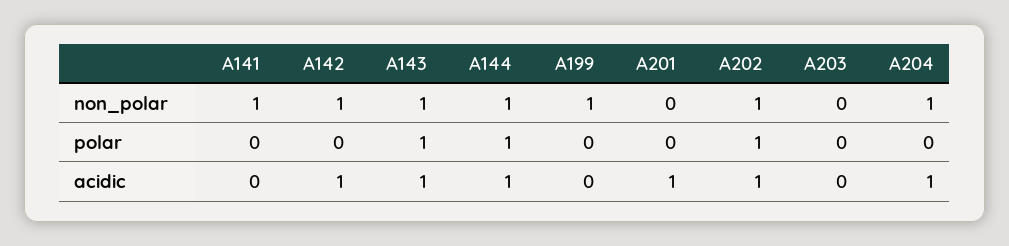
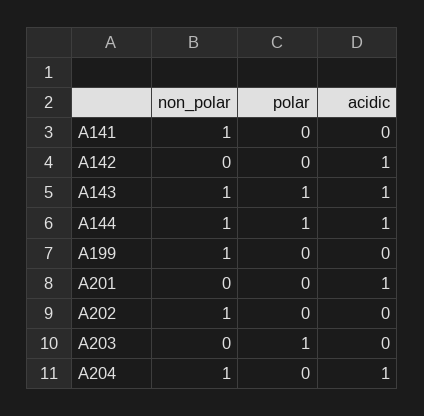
  {
    "A141": {
      "non_polar": 1,
      "polar": 0,
      "acidic": 0
    },
    "A142": {
-     "non_polar": 1,
+     "non_polar": 0,
      "polar": 0,
      "acidic": 1
    },
    "A143": {
      "non_polar": 1,
      "polar": 1,
      "acidic": 1
    },
    "A144": {
      "non_polar": 1,
      "polar": 1,
      "acidic": 1
    },
    "A199": {
      "non_polar": 1,
      "polar": 0,
      "acidic": 0
    },
    "A201": {
      "non_polar": 0,
      "polar": 0,
      "acidic": 1
    },
    "A202": {
      "non_polar": 1,
-     "polar": 1,
+     "polar": 0,
-     "acidic": 1
+     "acidic": 0
    },
    "A203": {
      "non_polar": 0,
-     "polar": 0,
+     "polar": 1,
      "acidic": 0
    },
    "A204": {
      "non_polar": 1,
      "polar": 0,
      "acidic": 1
    }
  }

